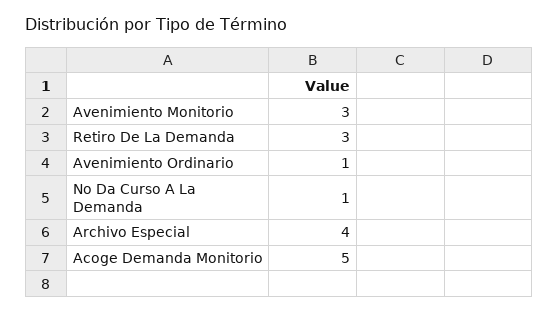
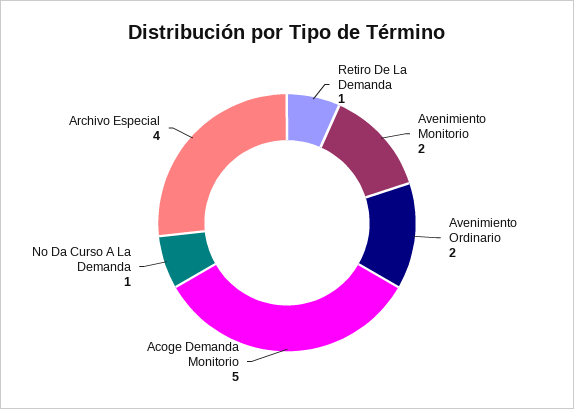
  {
-   "Avenimiento Monitorio": 3,
+   "Avenimiento Monitorio": 2,
-   "Retiro De La Demanda": 3,
+   "Retiro De La Demanda": 1,
-   "Avenimiento Ordinario": 1,
+   "Avenimiento Ordinario": 2,
    "No Da Curso A La Demanda": 1,
    "Archivo Especial": 4,
    "Acoge Demanda Monitorio": 5
  }

